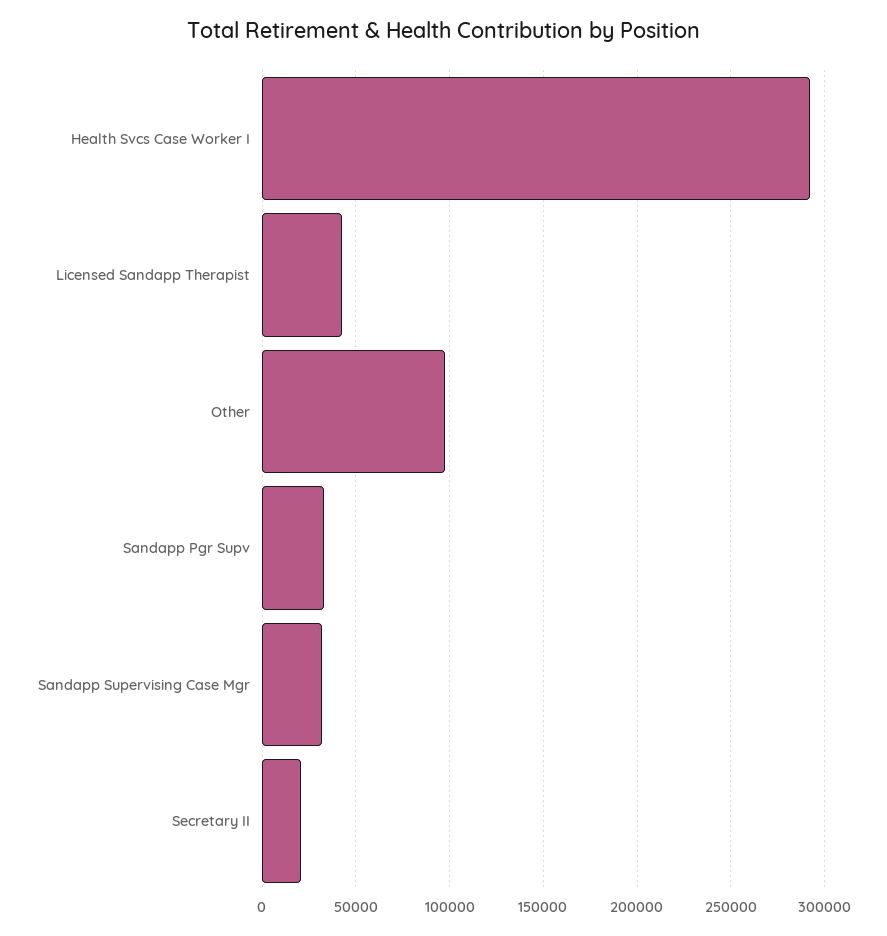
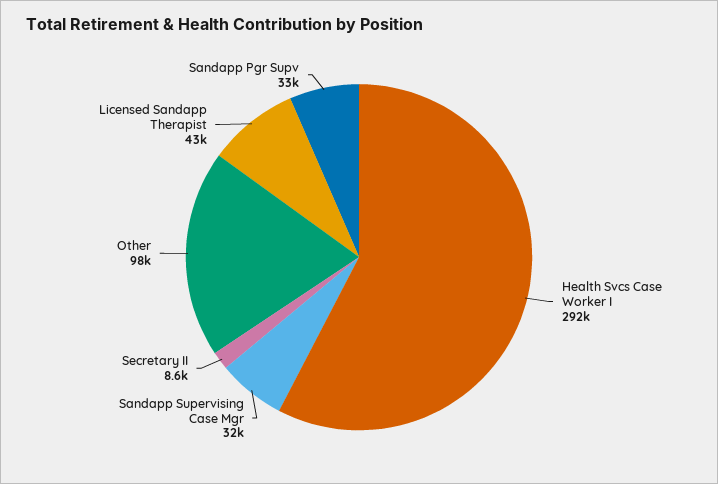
  {
    "Health Svcs Case Worker I": 292000,
    "Licensed Sandapp Therapist": 43000,
    "Other": 98000,
    "Sandapp Pgr Supv": 33000,
    "Sandapp Supervising Case Mgr": 32000,
-   "Secretary II": 20000
+   "Secretary II": 8600
  }

